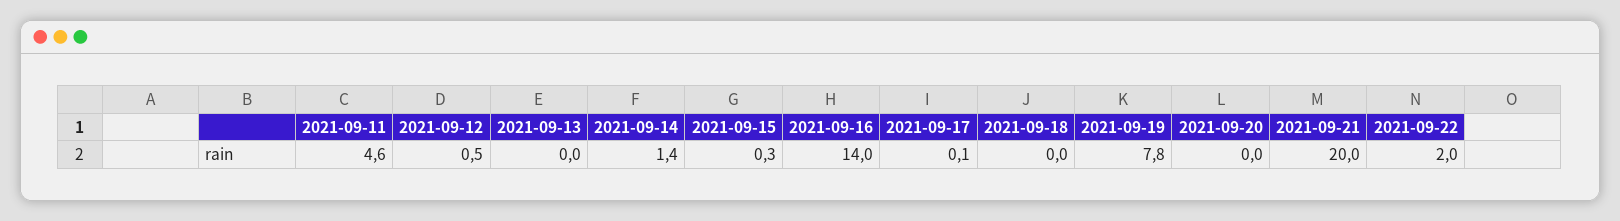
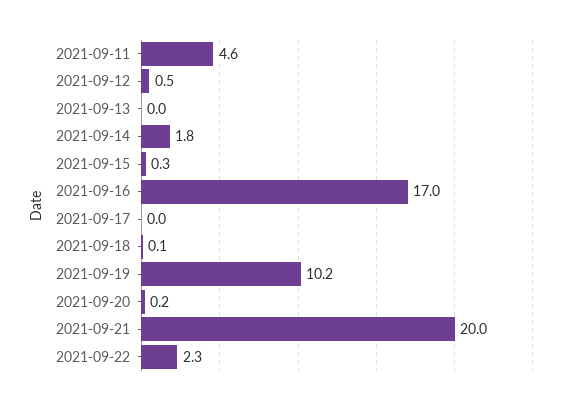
  {
    "2021-09-11": 4.6,
    "2021-09-12": 0.5,
    "2021-09-13": 0,
-   "2021-09-14": 1.4,
+   "2021-09-14": 1.8,
    "2021-09-15": 0.3,
-   "2021-09-16": 14,
+   "2021-09-16": 17,
-   "2021-09-17": 0.1,
+   "2021-09-17": 0,
-   "2021-09-18": 0,
+   "2021-09-18": 0.1,
-   "2021-09-19": 7.8,
+   "2021-09-19": 10.2,
-   "2021-09-20": 0,
+   "2021-09-20": 0.2,
    "2021-09-21": 20,
-   "2021-09-22": 2
+   "2021-09-22": 2.3
  }

